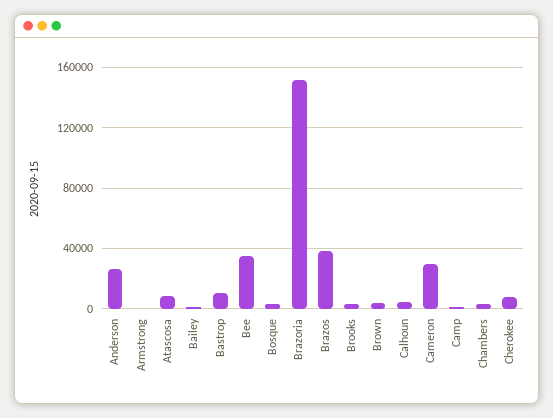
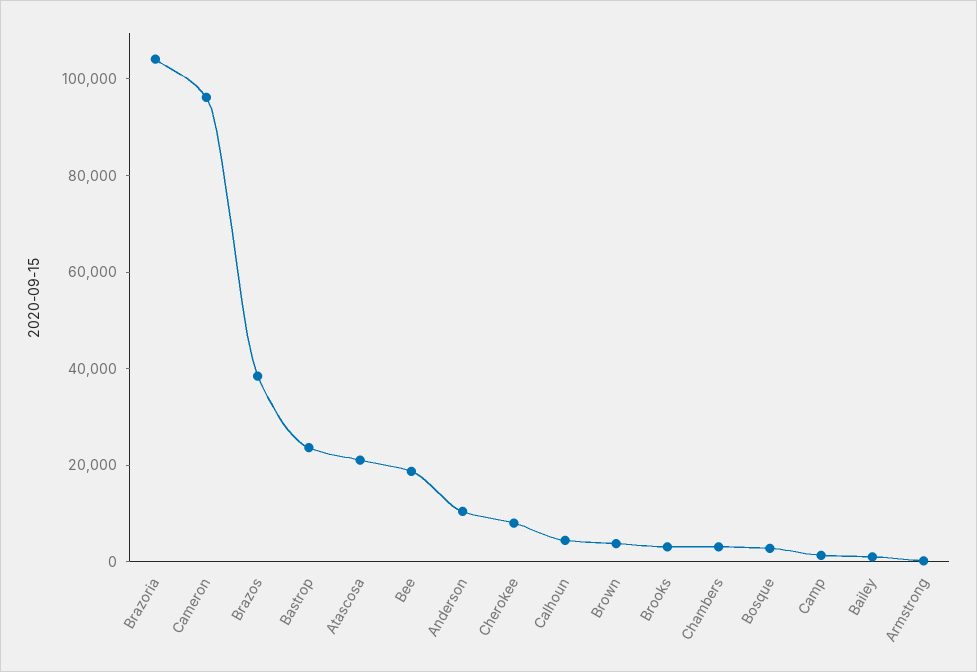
  {
-   "Anderson": 25000,
+   "Anderson": 10000,
    "Armstrong": 0,
-   "Atascosa": 10000,
+   "Atascosa": 20000,
    "Bailey": 0,
-   "Bastrop": 10000,
+   "Bastrop": 25000,
-   "Bee": 35000,
+   "Bee": 20000,
    "Bosque": 5000,
-   "Brazoria": 150000,
+   "Brazoria": 105000,
    "Brazos": 40000,
    "Brooks": 5000,
    "Brown": 5000,
    "Calhoun": 5000,
-   "Cameron": 30000,
+   "Cameron": 95000,
    "Camp": 0,
    "Chambers": 5000,
    "Cherokee": 10000
  }

